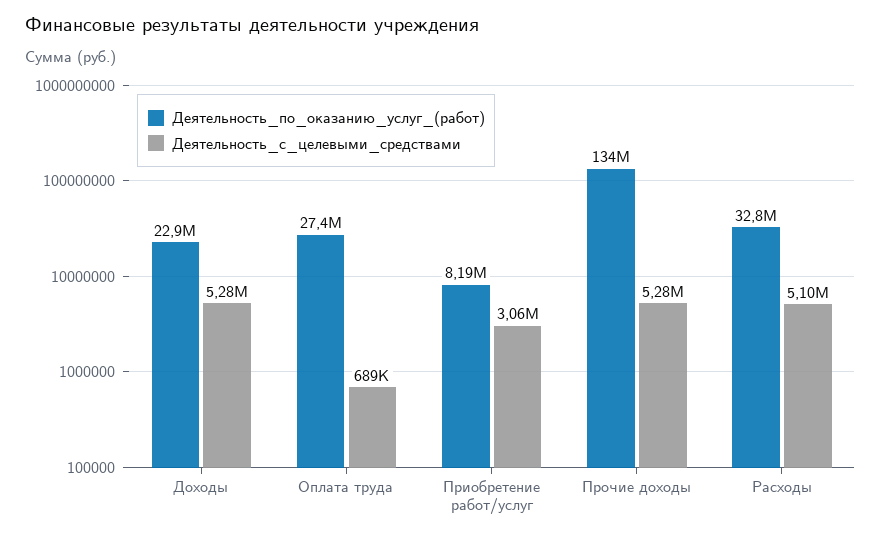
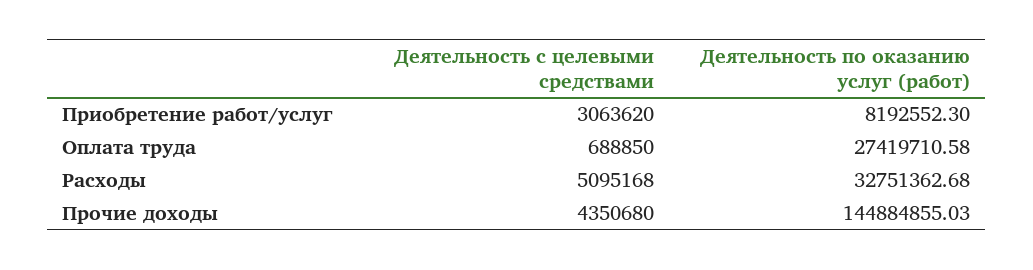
  {
    "Деятельность_по_оказанию_услуг_(работ)": {
-     "Доходы": 22900000,
      "Оплата труда": 27419710.58,
      "Приобретение работ/услуг": 8192552.3,
-     "Прочие доходы": 134000000,
+     "Прочие доходы": 144884855.03,
      "Расходы": 32751362.68
    },
    "Деятельность_с_целевыми_средствами": {
-     "Доходы": 5280000,
      "Оплата труда": 688850,
      "Приобретение работ/услуг": 3063620,
-     "Прочие доходы": 5280000,
+     "Прочие доходы": 4350680,
      "Расходы": 5095168
    }
  }

